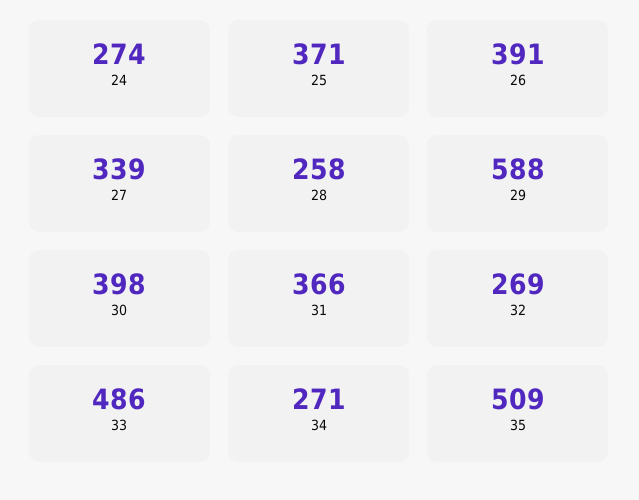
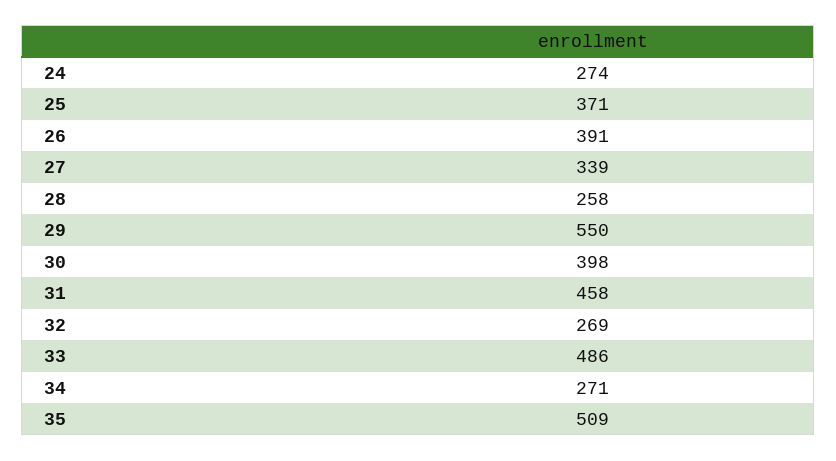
  {
    "24": 274,
    "25": 371,
    "26": 391,
    "27": 339,
    "28": 258,
-   "29": 588,
+   "29": 550,
    "30": 398,
-   "31": 366,
+   "31": 458,
    "32": 269,
    "33": 486,
    "34": 271,
    "35": 509
  }

